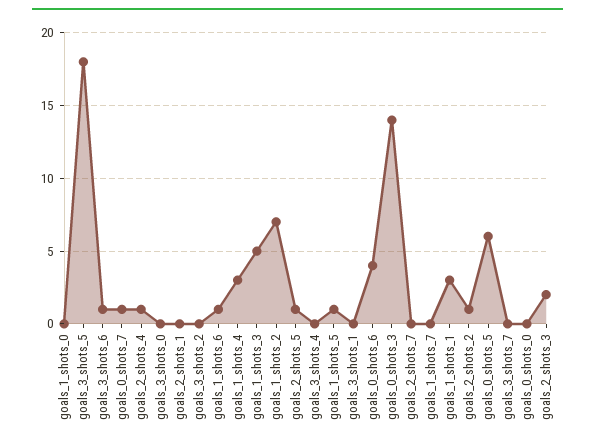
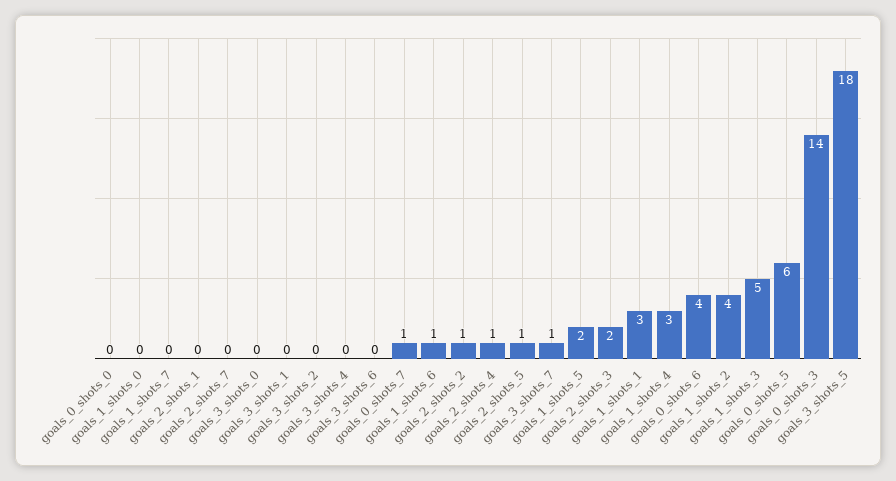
  {
    "goals_1_shots_0": 0,
    "goals_3_shots_5": 18,
-   "goals_3_shots_6": 1,
+   "goals_3_shots_6": 0,
    "goals_0_shots_7": 1,
    "goals_2_shots_4": 1,
    "goals_3_shots_0": 0,
    "goals_2_shots_1": 0,
    "goals_3_shots_2": 0,
    "goals_1_shots_6": 1,
    "goals_1_shots_4": 3,
    "goals_1_shots_3": 5,
-   "goals_1_shots_2": 7,
+   "goals_1_shots_2": 4,
    "goals_2_shots_5": 1,
    "goals_3_shots_4": 0,
-   "goals_1_shots_5": 1,
+   "goals_1_shots_5": 2,
    "goals_3_shots_1": 0,
    "goals_0_shots_6": 4,
    "goals_0_shots_3": 14,
    "goals_2_shots_7": 0,
    "goals_1_shots_7": 0,
    "goals_1_shots_1": 3,
    "goals_2_shots_2": 1,
    "goals_0_shots_5": 6,
-   "goals_3_shots_7": 0,
+   "goals_3_shots_7": 1,
    "goals_0_shots_0": 0,
    "goals_2_shots_3": 2
  }

